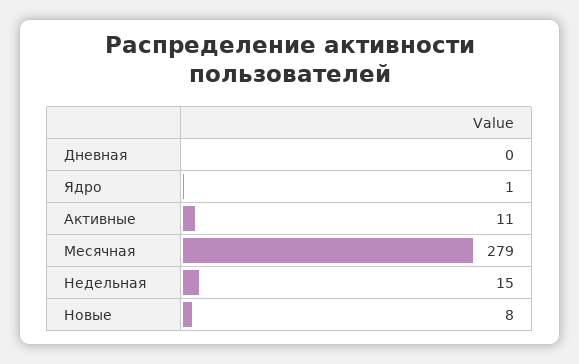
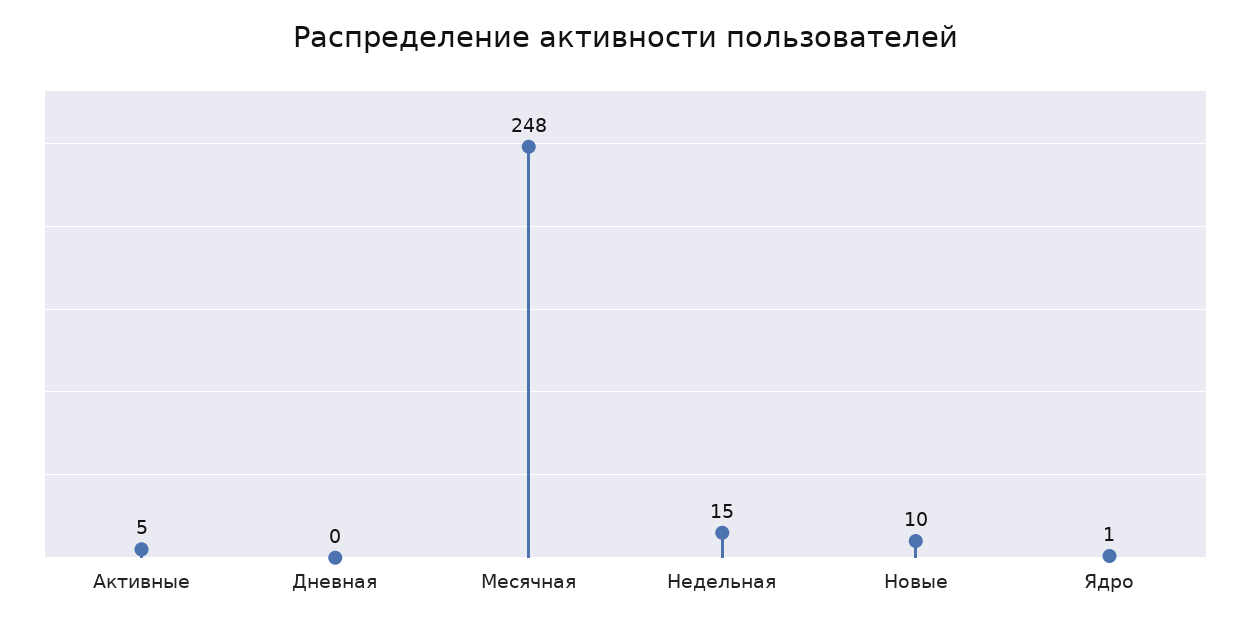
  {
    "Дневная": 0,
    "Ядро": 1,
-   "Активные": 11,
+   "Активные": 5,
-   "Месячная": 279,
+   "Месячная": 248,
    "Недельная": 15,
-   "Новые": 8
+   "Новые": 10
  }

